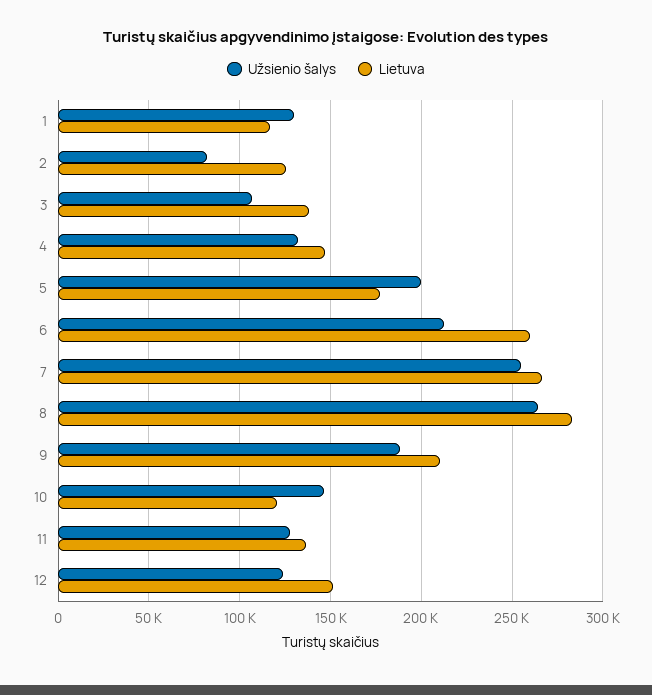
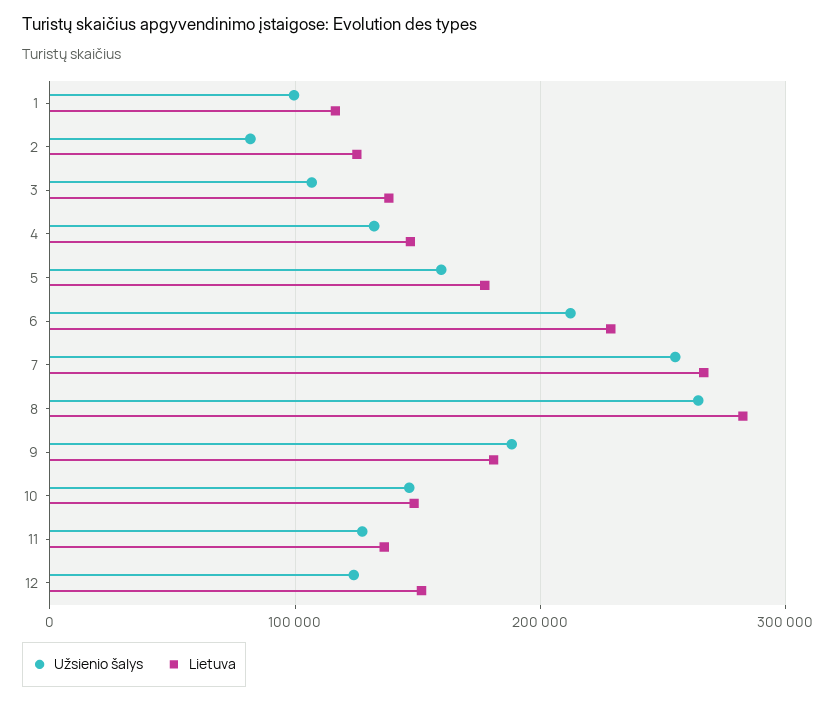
  {
    "Užsienio šalys": {
-     "1": 130000,
+     "1": 100000,
      "2": 80000,
      "3": 105000,
      "4": 130000,
-     "5": 200000,
+     "5": 160000,
      "6": 210000,
      "7": 255000,
      "8": 265000,
      "9": 190000,
      "10": 145000,
      "11": 125000,
      "12": 125000
    },
    "Lietuva": {
      "1": 115000,
      "2": 125000,
      "3": 140000,
      "4": 145000,
      "5": 175000,
-     "6": 260000,
+     "6": 230000,
      "7": 265000,
      "8": 285000,
-     "9": 210000,
+     "9": 180000,
-     "10": 120000,
+     "10": 150000,
      "11": 135000,
      "12": 150000
    }
  }

